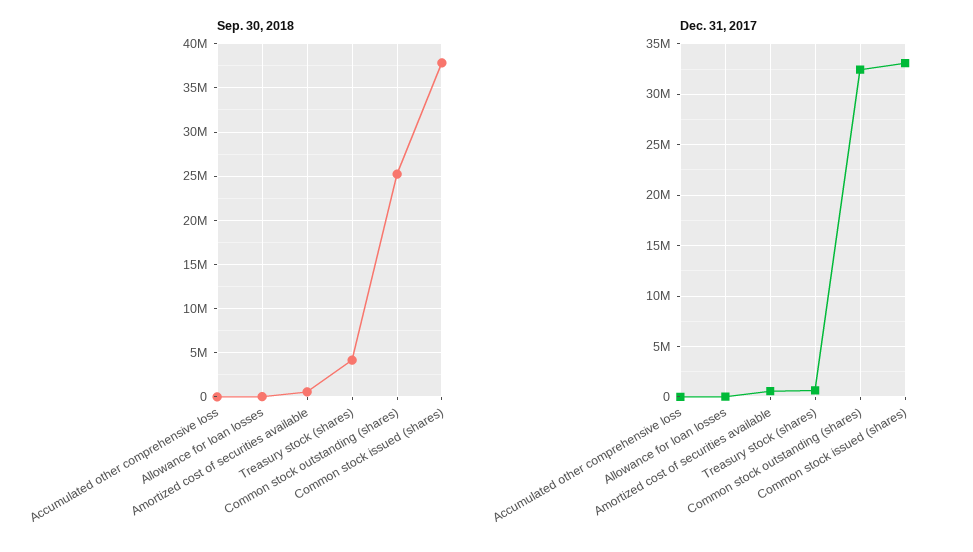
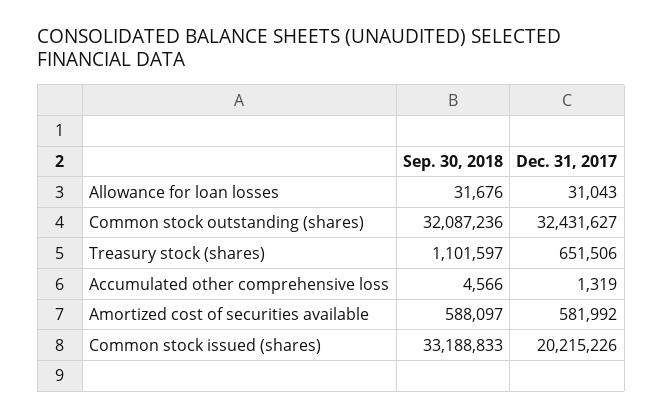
  {
    "Sep. 30, 2018": {
      "Accumulated other comprehensive loss": 4566,
      "Allowance for loan losses": 31676,
      "Amortized cost of securities available": 588097,
-     "Treasury stock (shares)": 4000000,
+     "Treasury stock (shares)": 1101597,
-     "Common stock outstanding (shares)": 25000000,
+     "Common stock outstanding (shares)": 32087236,
-     "Common stock issued (shares)": 38000000
+     "Common stock issued (shares)": 33188833
    },
    "Dec. 31, 2017": {
      "Accumulated other comprehensive loss": 1319,
      "Allowance for loan losses": 31043,
      "Amortized cost of securities available": 581992,
      "Treasury stock (shares)": 651506,
      "Common stock outstanding (shares)": 32431627,
-     "Common stock issued (shares)": 33000000
+     "Common stock issued (shares)": 20215226
    }
  }

